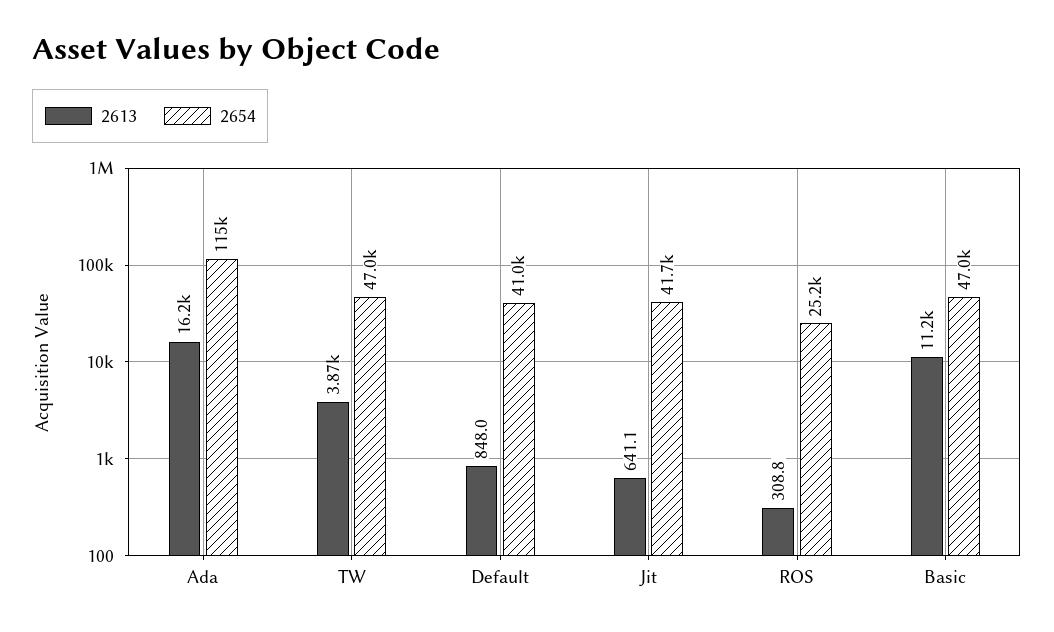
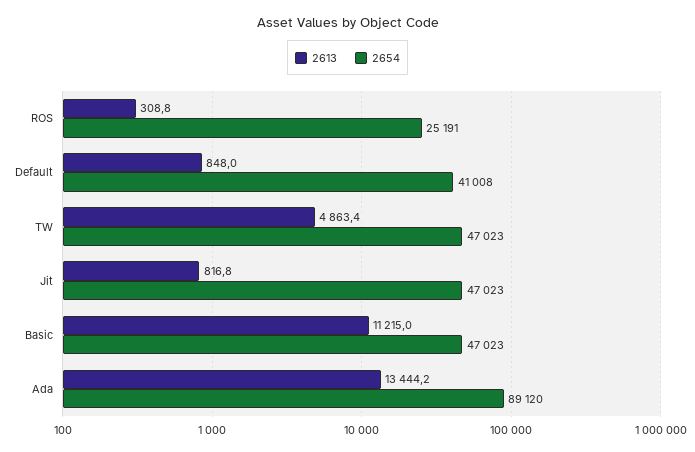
  {
    "2613": {
-     "Ada": 16200,
+     "Ada": 13444.2,
-     "TW": 3870,
+     "TW": 4863.4,
      "Default": 848,
-     "Jit": 641.1,
+     "Jit": 816.8,
      "ROS": 308.8,
      "Basic": 11215
    },
    "2654": {
-     "Ada": 115000,
+     "Ada": 89120,
      "TW": 47023,
      "Default": 41008,
-     "Jit": 41700,
+     "Jit": 47023,
      "ROS": 25191,
      "Basic": 47023
    }
  }

